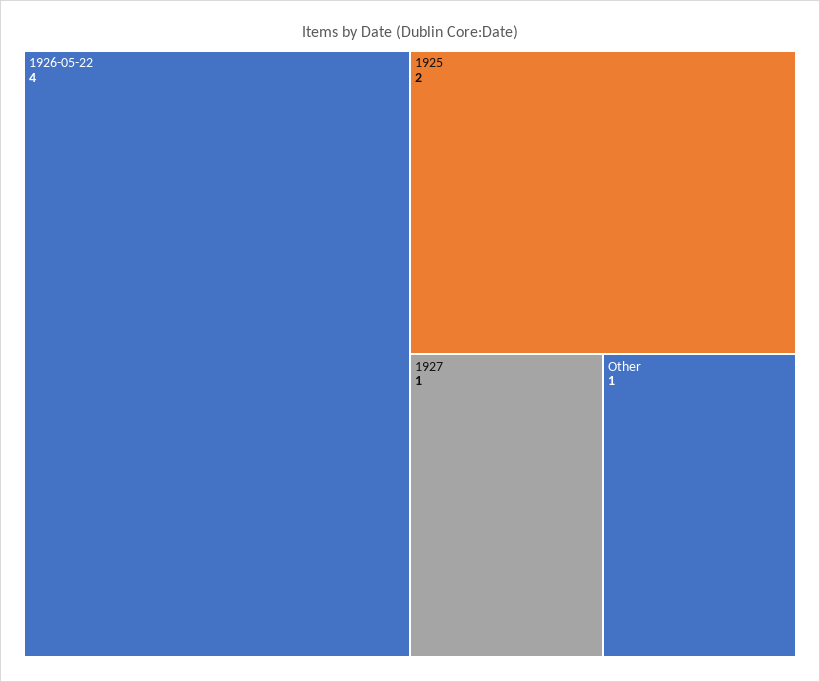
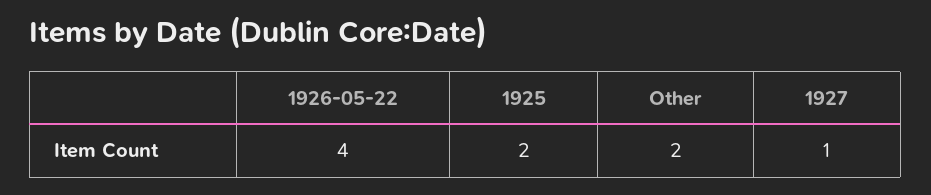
  {
    "1926-05-22": 4,
    "1925": 2,
    "1927": 1,
-   "Other": 1
+   "Other": 2
  }

